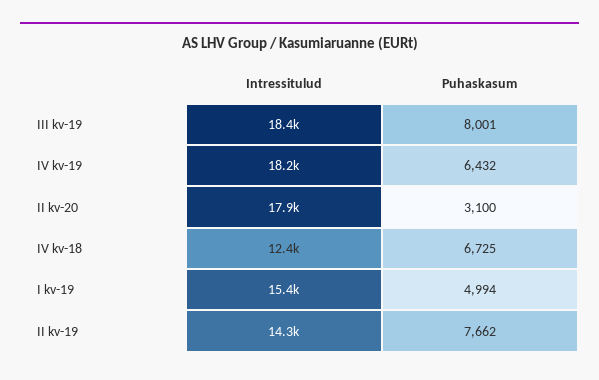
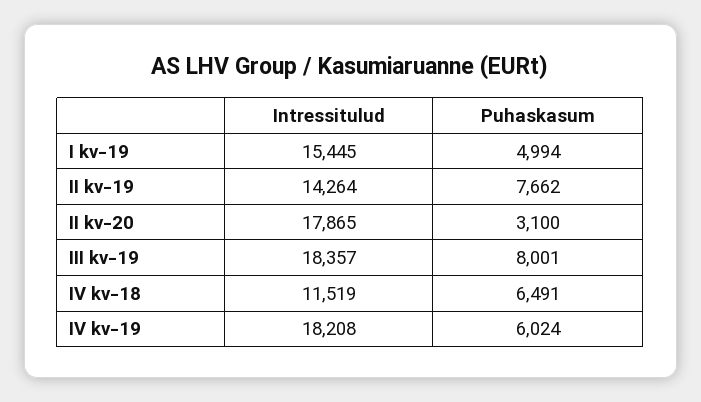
  {
    "Intressitulud": {
      "III kv-19": 18357,
      "IV kv-19": 18208,
      "II kv-20": 17865,
-     "IV kv-18": 12400,
+     "IV kv-18": 11519,
      "I kv-19": 15445,
      "II kv-19": 14264
    },
    "Puhaskasum": {
      "III kv-19": 8001,
-     "IV kv-19": 6432,
+     "IV kv-19": 6024,
      "II kv-20": 3100,
-     "IV kv-18": 6725,
+     "IV kv-18": 6491,
      "I kv-19": 4994,
      "II kv-19": 7662
    }
  }

